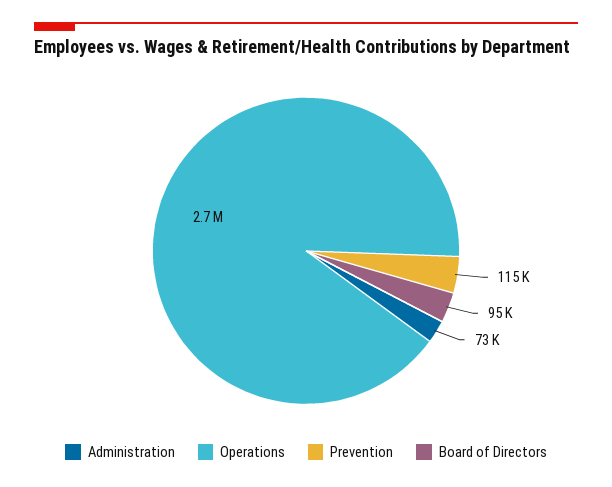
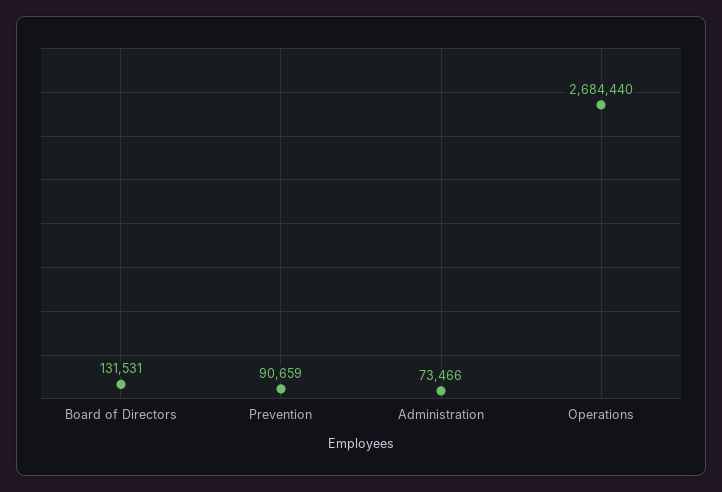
  {
    "Administration": 73466,
    "Operations": 2684440,
-   "Prevention": 115000,
+   "Prevention": 90659,
-   "Board of Directors": 95000
+   "Board of Directors": 131531
  }

